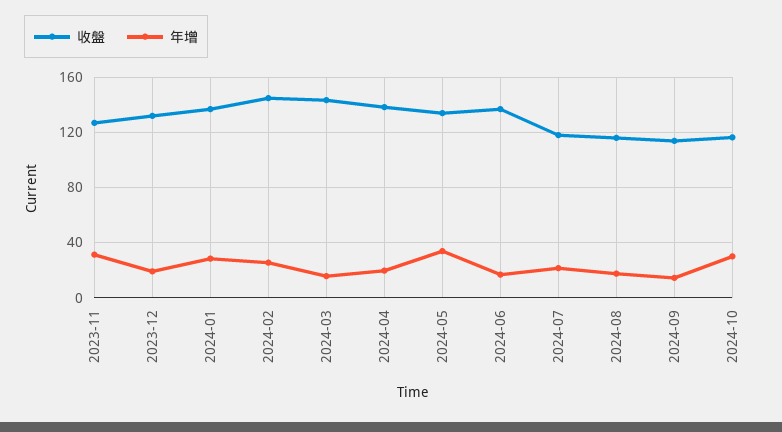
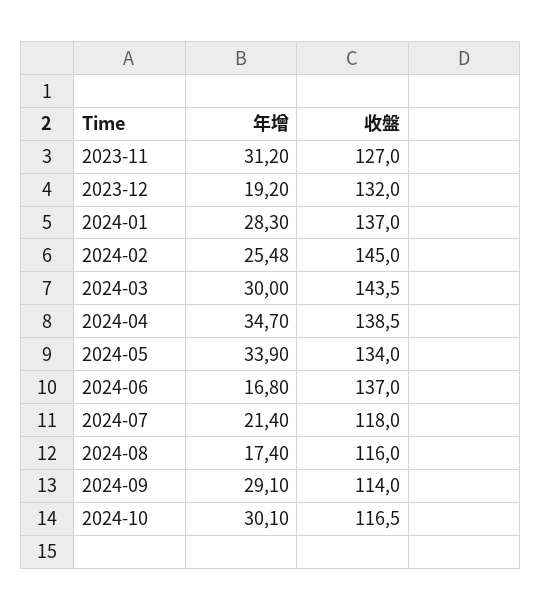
  {
    "收盤": {
      "2023-11": 127,
      "2023-12": 132,
      "2024-01": 137,
      "2024-02": 145,
      "2024-03": 143.5,
      "2024-04": 138.5,
      "2024-05": 134,
      "2024-06": 137,
      "2024-07": 118,
      "2024-08": 116,
      "2024-09": 114,
      "2024-10": 116.5
    },
    "年增": {
      "2023-11": 31.2,
      "2023-12": 19.2,
      "2024-01": 28.3,
      "2024-02": 25.48,
-     "2024-03": 15,
+     "2024-03": 30,
-     "2024-04": 20,
+     "2024-04": 34.7,
      "2024-05": 33.9,
      "2024-06": 16.8,
      "2024-07": 21.4,
      "2024-08": 17.4,
-     "2024-09": 15,
+     "2024-09": 29.1,
      "2024-10": 30.1
    }
  }

